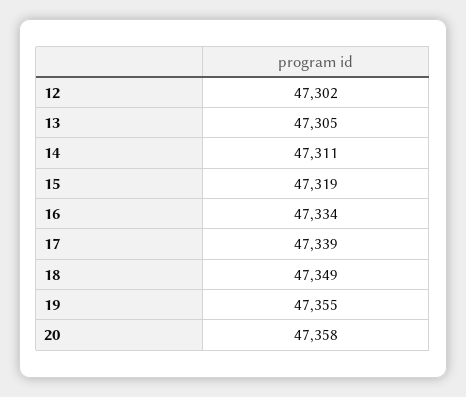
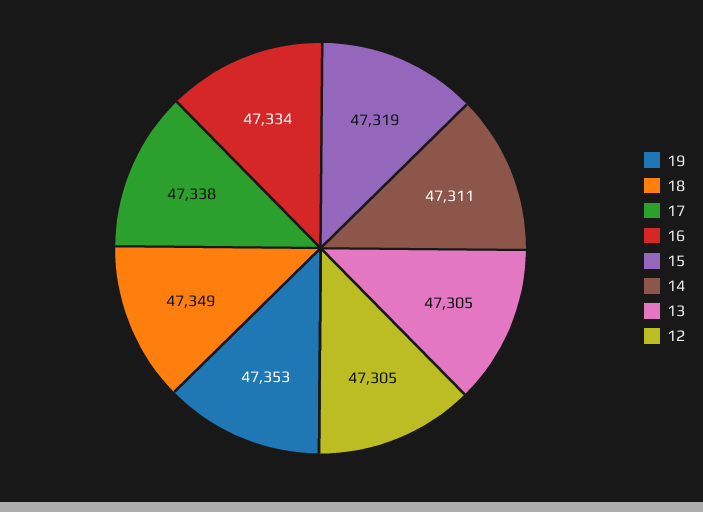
  {
-   "12": 47302,
+   "12": 47305,
    "13": 47305,
    "14": 47311,
    "15": 47319,
    "16": 47334,
-   "17": 47339,
+   "17": 47338,
    "18": 47349,
-   "19": 47355,
+   "19": 47353
-   "20": 47358
  }

